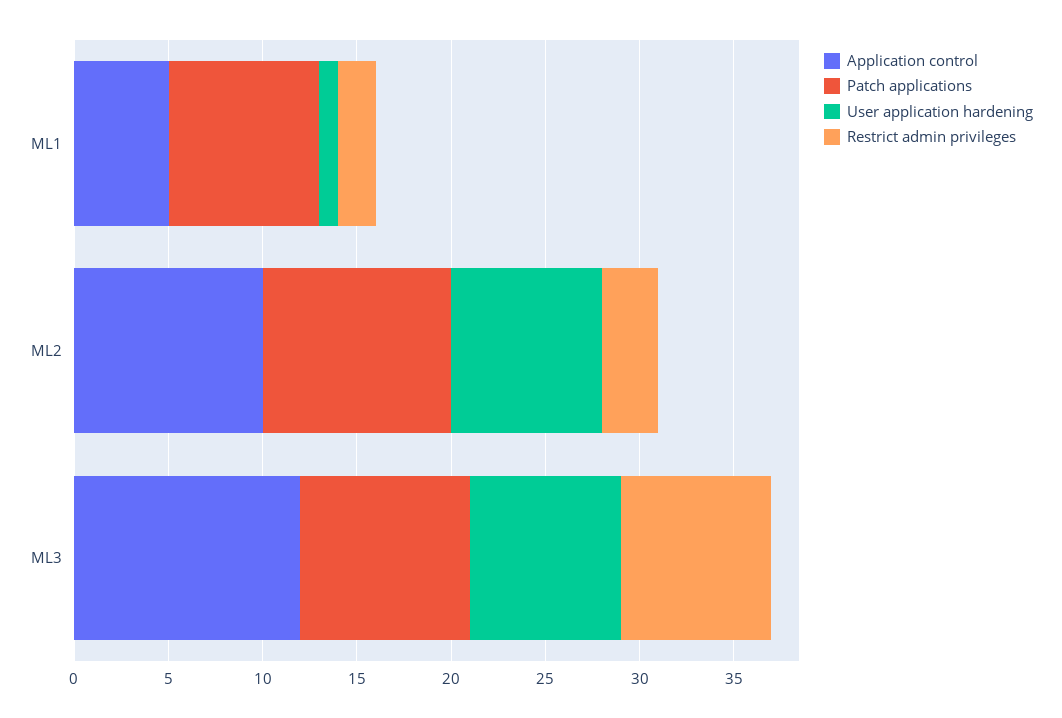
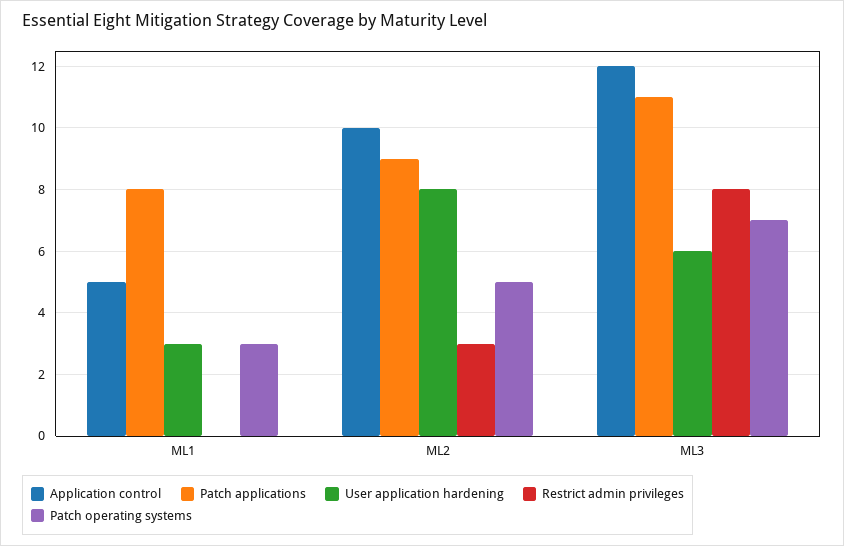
  {
    "Application control": {
      "ML1": 5,
      "ML2": 10,
      "ML3": 12
    },
    "Patch applications": {
      "ML1": 8,
-     "ML2": 10,
+     "ML2": 9,
-     "ML3": 9
+     "ML3": 11
    },
    "User application hardening": {
-     "ML1": 1,
+     "ML1": 3,
      "ML2": 8,
-     "ML3": 8
+     "ML3": 6
    },
    "Restrict admin privileges": {
-     "ML1": 2,
+     "ML1": 0,
      "ML2": 3,
      "ML3": 8
-   }
+   },
+   "Patch operating systems": {
+     "ML1": 3,
+     "ML2": 5,
+     "ML3": 7
+   }
  }

